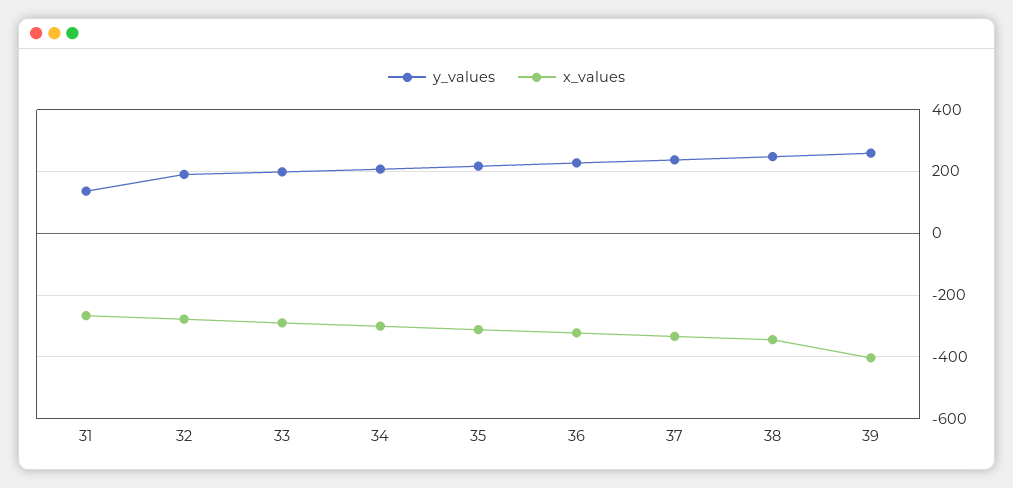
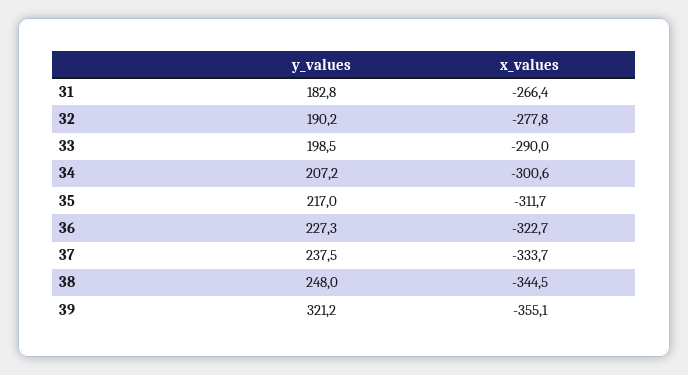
  {
    "y_values": {
-     "31": 140,
+     "31": 182.8,
      "32": 190.2,
      "33": 198.5,
      "34": 207.2,
      "35": 217,
      "36": 227.3,
      "37": 237.5,
      "38": 248,
-     "39": 260
+     "39": 321.2
    },
    "x_values": {
      "31": -266.4,
      "32": -277.8,
      "33": -290,
      "34": -300.6,
      "35": -311.7,
      "36": -322.7,
      "37": -333.7,
      "38": -344.5,
-     "39": -400
+     "39": -355.1
    }
  }

